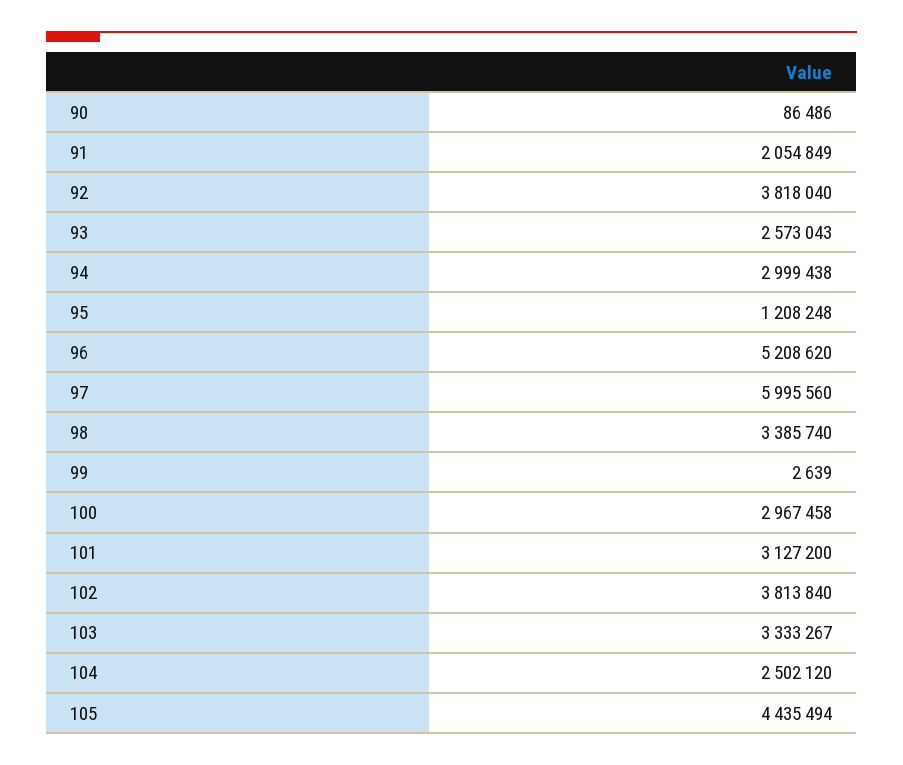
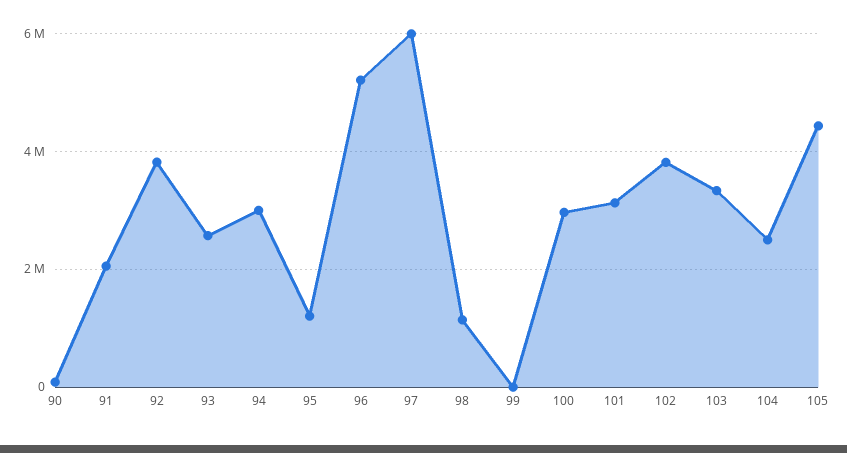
  {
    "90": 86486,
    "91": 2054849,
    "92": 3818040,
    "93": 2573043,
    "94": 2999438,
    "95": 1208248,
    "96": 5208620,
    "97": 5995560,
-   "98": 3385740,
+   "98": 1200000,
    "99": 2639,
    "100": 2967458,
    "101": 3127200,
    "102": 3813840,
    "103": 3333267,
    "104": 2502120,
    "105": 4435494
  }

